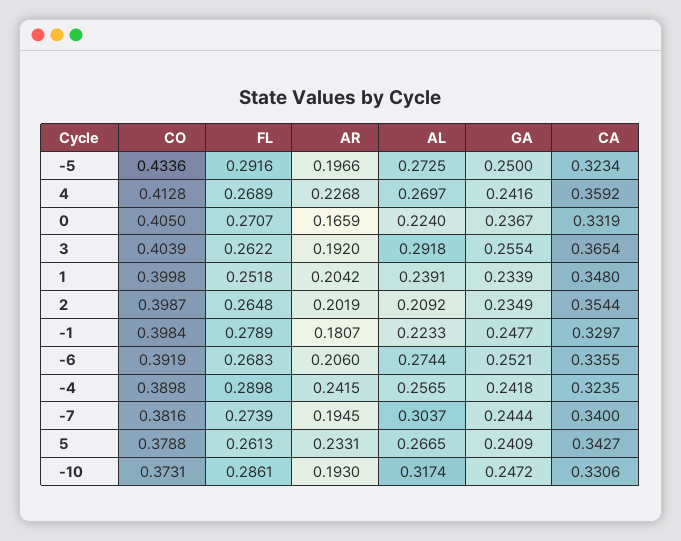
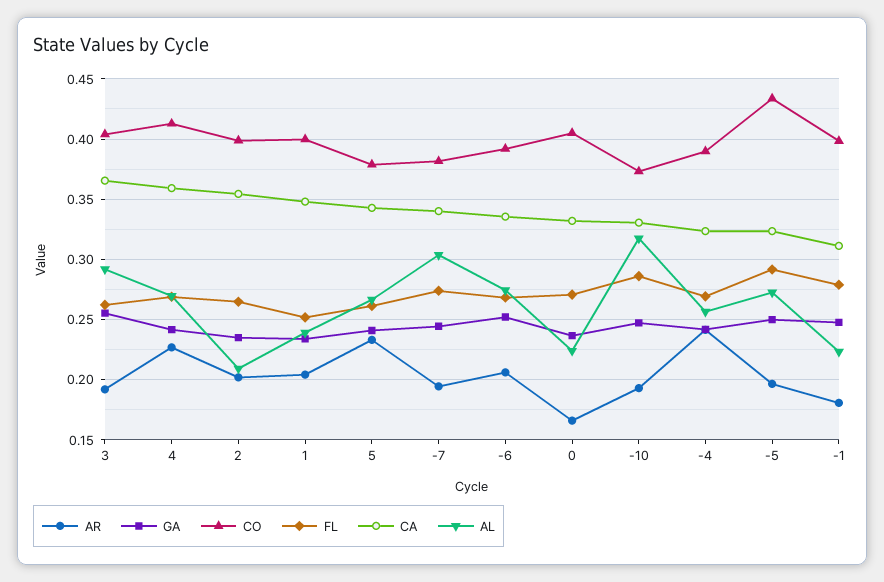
  {
    "CO": {
      "-5": 0.4336,
      "4": 0.4128,
      "0": 0.405,
      "3": 0.4039,
      "1": 0.3998,
      "2": 0.3987,
      "-1": 0.3984,
      "-6": 0.3919,
      "-4": 0.3898,
      "-7": 0.3816,
      "5": 0.3788,
      "-10": 0.3731
    },
    "FL": {
      "-5": 0.2916,
      "4": 0.2689,
      "0": 0.2707,
      "3": 0.2622,
      "1": 0.2518,
      "2": 0.2648,
      "-1": 0.2789,
      "-6": 0.2683,
-     "-4": 0.2898,
+     "-4": 0.27,
      "-7": 0.2739,
      "5": 0.2613,
      "-10": 0.2861
    },
    "AR": {
      "-5": 0.1966,
      "4": 0.2268,
      "0": 0.1659,
      "3": 0.192,
      "1": 0.2042,
      "2": 0.2019,
      "-1": 0.1807,
      "-6": 0.206,
      "-4": 0.2415,
      "-7": 0.1945,
      "5": 0.2331,
      "-10": 0.193
    },
    "AL": {
      "-5": 0.2725,
      "4": 0.2697,
      "0": 0.224,
      "3": 0.2918,
      "1": 0.2391,
      "2": 0.2092,
      "-1": 0.2233,
      "-6": 0.2744,
      "-4": 0.2565,
      "-7": 0.3037,
      "5": 0.2665,
      "-10": 0.3174
    },
    "GA": {
      "-5": 0.25,
      "4": 0.2416,
      "0": 0.2367,
      "3": 0.2554,
      "1": 0.2339,
      "2": 0.2349,
      "-1": 0.2477,
      "-6": 0.2521,
      "-4": 0.2418,
      "-7": 0.2444,
      "5": 0.2409,
      "-10": 0.2472
    },
    "CA": {
      "-5": 0.3234,
      "4": 0.3592,
      "0": 0.3319,
      "3": 0.3654,
      "1": 0.348,
      "2": 0.3544,
-     "-1": 0.3297,
+     "-1": 0.31,
      "-6": 0.3355,
      "-4": 0.3235,
      "-7": 0.34,
      "5": 0.3427,
      "-10": 0.3306
    }
  }

